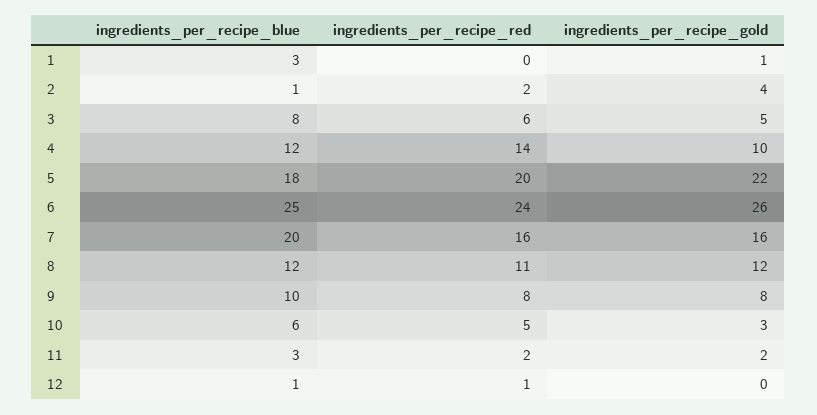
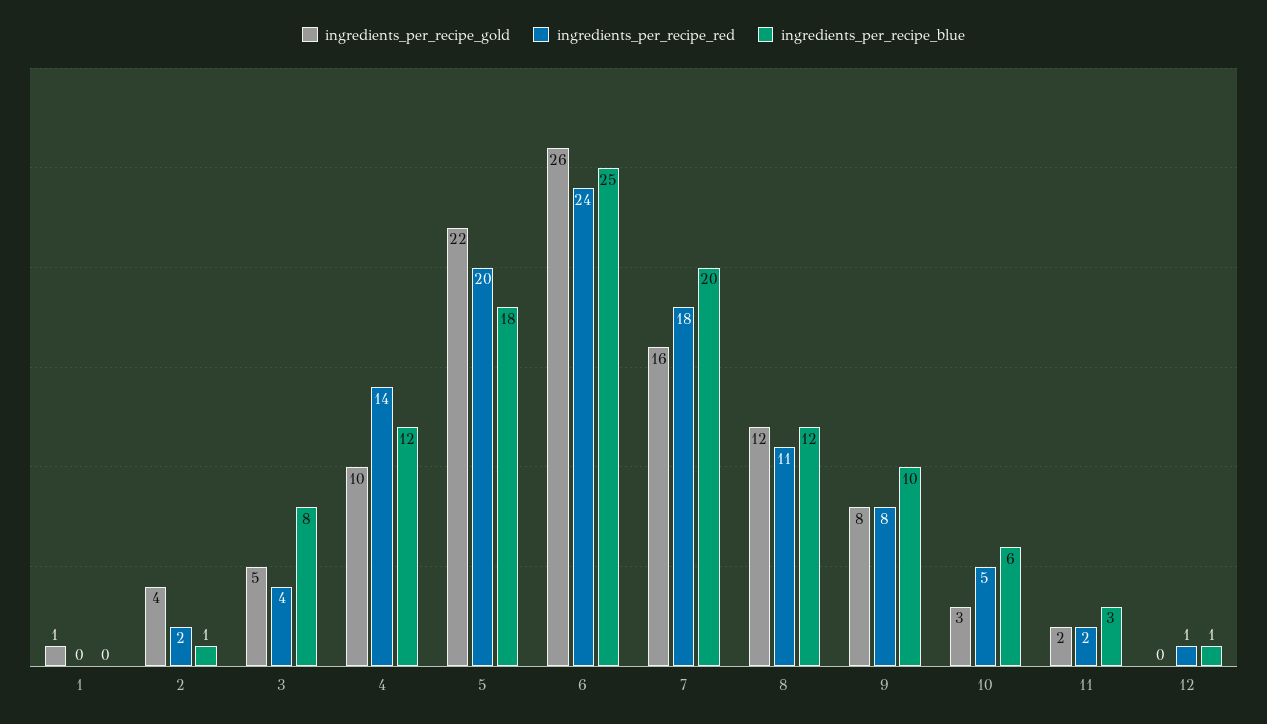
  {
    "ingredients_per_recipe_blue": {
-     "1": 3,
+     "1": 0,
      "2": 1,
      "3": 8,
      "4": 12,
      "5": 18,
      "6": 25,
      "7": 20,
      "8": 12,
      "9": 10,
      "10": 6,
      "11": 3,
      "12": 1
    },
    "ingredients_per_recipe_red": {
      "1": 0,
      "2": 2,
-     "3": 6,
+     "3": 4,
      "4": 14,
      "5": 20,
      "6": 24,
-     "7": 16,
+     "7": 18,
      "8": 11,
      "9": 8,
      "10": 5,
      "11": 2,
      "12": 1
    },
    "ingredients_per_recipe_gold": {
      "1": 1,
      "2": 4,
      "3": 5,
      "4": 10,
      "5": 22,
      "6": 26,
      "7": 16,
      "8": 12,
      "9": 8,
      "10": 3,
      "11": 2,
      "12": 0
    }
  }

